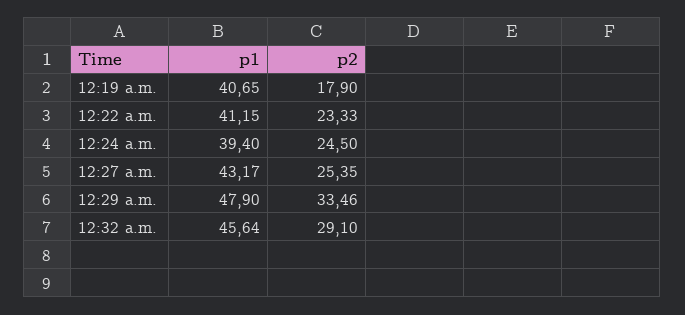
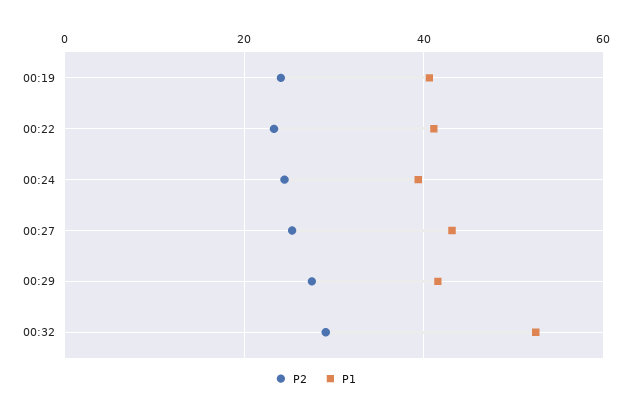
  {
    "p1": {
      "12:19 a.m.": 40.65,
      "12:22 a.m.": 41.15,
      "12:24 a.m.": 39.4,
      "12:27 a.m.": 43.17,
-     "12:29 a.m.": 47.9,
+     "12:29 a.m.": 42,
-     "12:32 a.m.": 45.64
+     "12:32 a.m.": 52
    },
    "p2": {
-     "12:19 a.m.": 17.9,
+     "12:19 a.m.": 24,
      "12:22 a.m.": 23.33,
      "12:24 a.m.": 24.5,
      "12:27 a.m.": 25.35,
-     "12:29 a.m.": 33.46,
+     "12:29 a.m.": 28,
      "12:32 a.m.": 29.1
    }
  }

